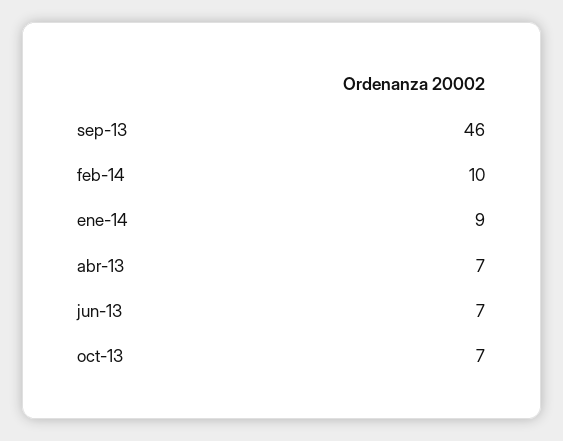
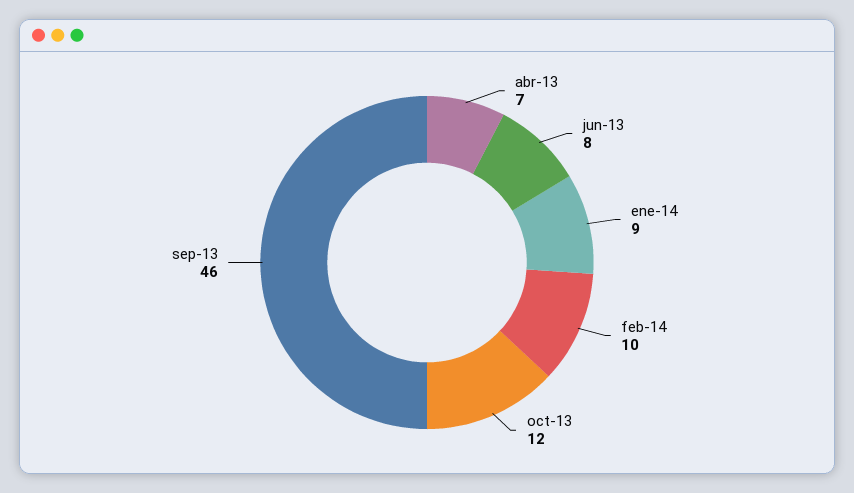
  {
    "sep-13": 46,
    "feb-14": 10,
    "ene-14": 9,
    "abr-13": 7,
-   "jun-13": 7,
+   "jun-13": 8,
-   "oct-13": 7
+   "oct-13": 12
  }

